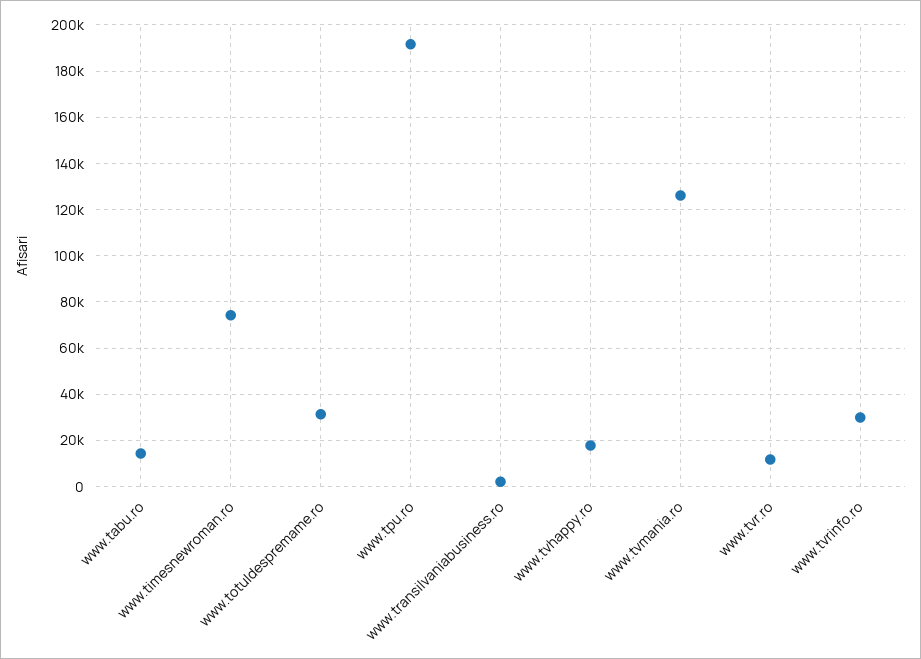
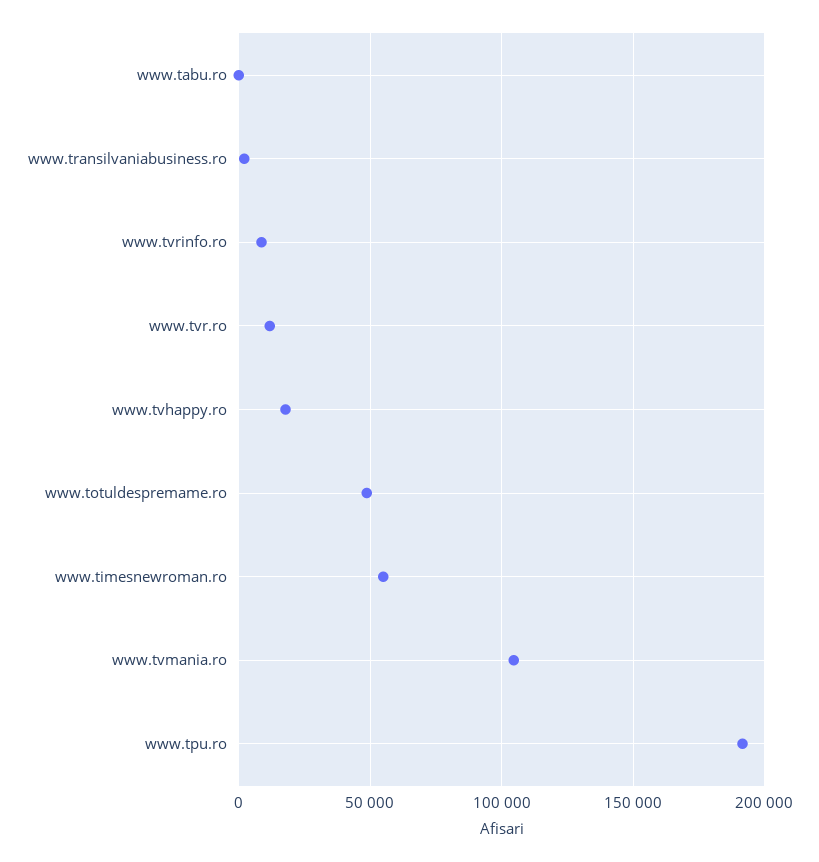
  {
-   "www.tabu.ro": 15000,
+   "www.tabu.ro": 0,
-   "www.timesnewroman.ro": 75000,
+   "www.timesnewroman.ro": 55000,
-   "www.totuldespremame.ro": 30000,
+   "www.totuldespremame.ro": 50000,
    "www.tpu.ro": 190000,
    "www.transilvaniabusiness.ro": 0,
    "www.tvhappy.ro": 20000,
-   "www.tvmania.ro": 125000,
+   "www.tvmania.ro": 105000,
    "www.tvr.ro": 10000,
-   "www.tvrinfo.ro": 30000
+   "www.tvrinfo.ro": 10000
  }

